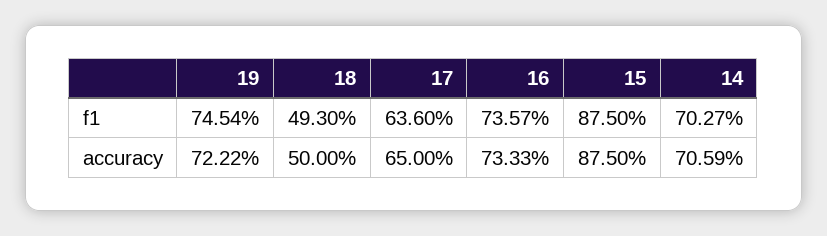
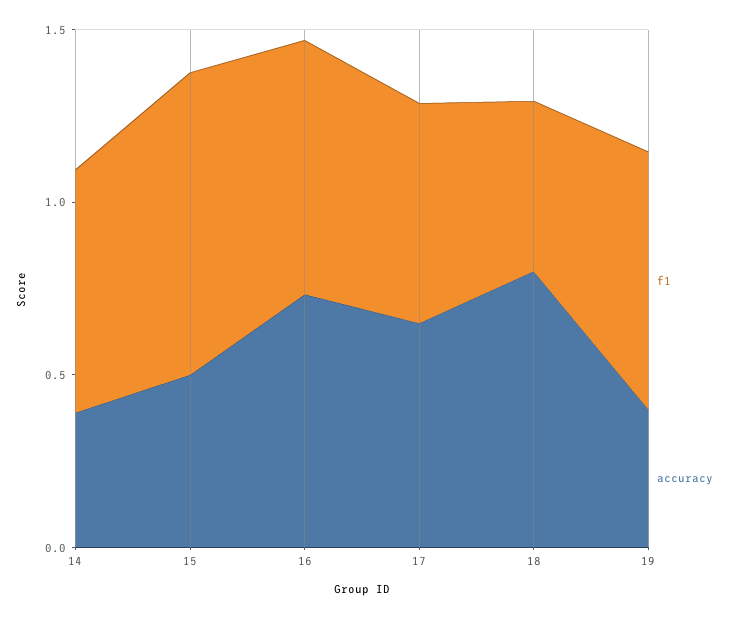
  {
    "f1": {
      "19": 0.7454,
      "18": 0.493,
      "17": 0.636,
      "16": 0.7357,
      "15": 0.875,
      "14": 0.7027
    },
    "accuracy": {
-     "19": 0.7222,
+     "19": 0.4,
-     "18": 0.5,
+     "18": 0.8,
      "17": 0.65,
      "16": 0.7333,
-     "15": 0.875,
+     "15": 0.5,
-     "14": 0.7059
+     "14": 0.4
    }
  }

